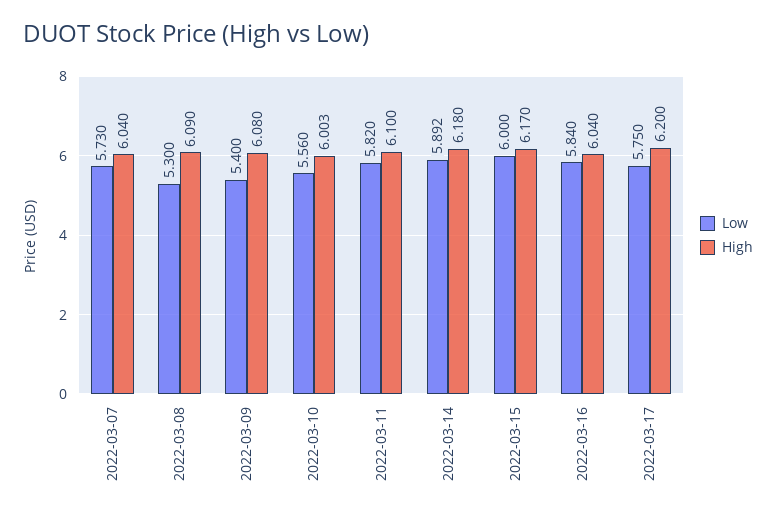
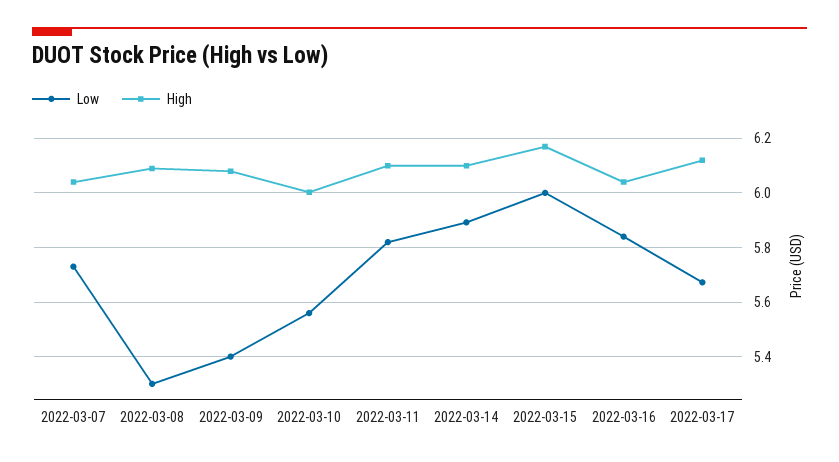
  {
    "Low": {
      "2022-03-07": 5.73,
      "2022-03-08": 5.3,
      "2022-03-09": 5.4,
      "2022-03-10": 5.56,
      "2022-03-11": 5.82,
      "2022-03-14": 5.892,
      "2022-03-15": 6,
      "2022-03-16": 5.84,
-     "2022-03-17": 5.75
+     "2022-03-17": 5.675
    },
    "High": {
      "2022-03-07": 6.04,
      "2022-03-08": 6.09,
      "2022-03-09": 6.08,
      "2022-03-10": 6.003,
      "2022-03-11": 6.1,
-     "2022-03-14": 6.18,
+     "2022-03-14": 6.1,
      "2022-03-15": 6.17,
      "2022-03-16": 6.04,
-     "2022-03-17": 6.2
+     "2022-03-17": 6.125
    }
  }

